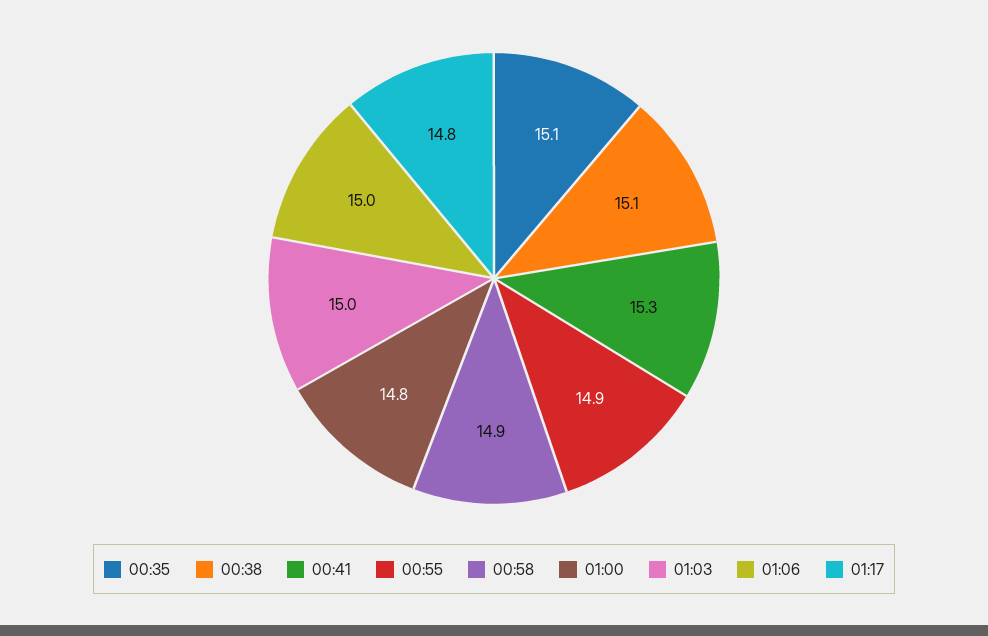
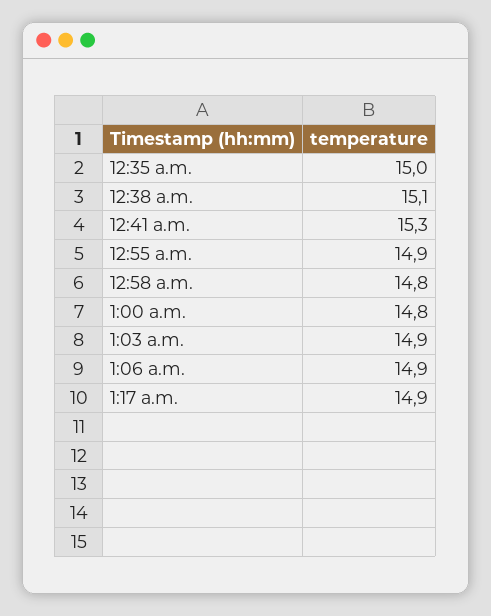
  {
-   "00:35": 15.1,
+   "00:35": 15,
    "00:38": 15.1,
    "00:41": 15.3,
    "00:55": 14.9,
-   "00:58": 14.9,
+   "00:58": 14.8,
    "01:00": 14.8,
-   "01:03": 15,
+   "01:03": 14.9,
-   "01:06": 15,
+   "01:06": 14.9,
-   "01:17": 14.8
+   "01:17": 14.9
  }

